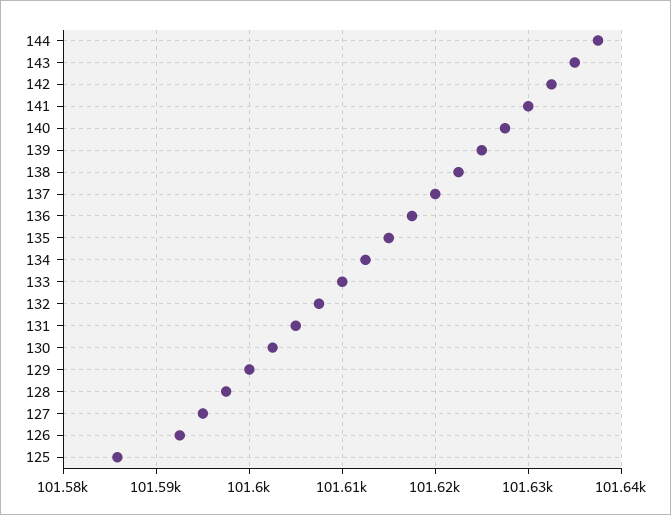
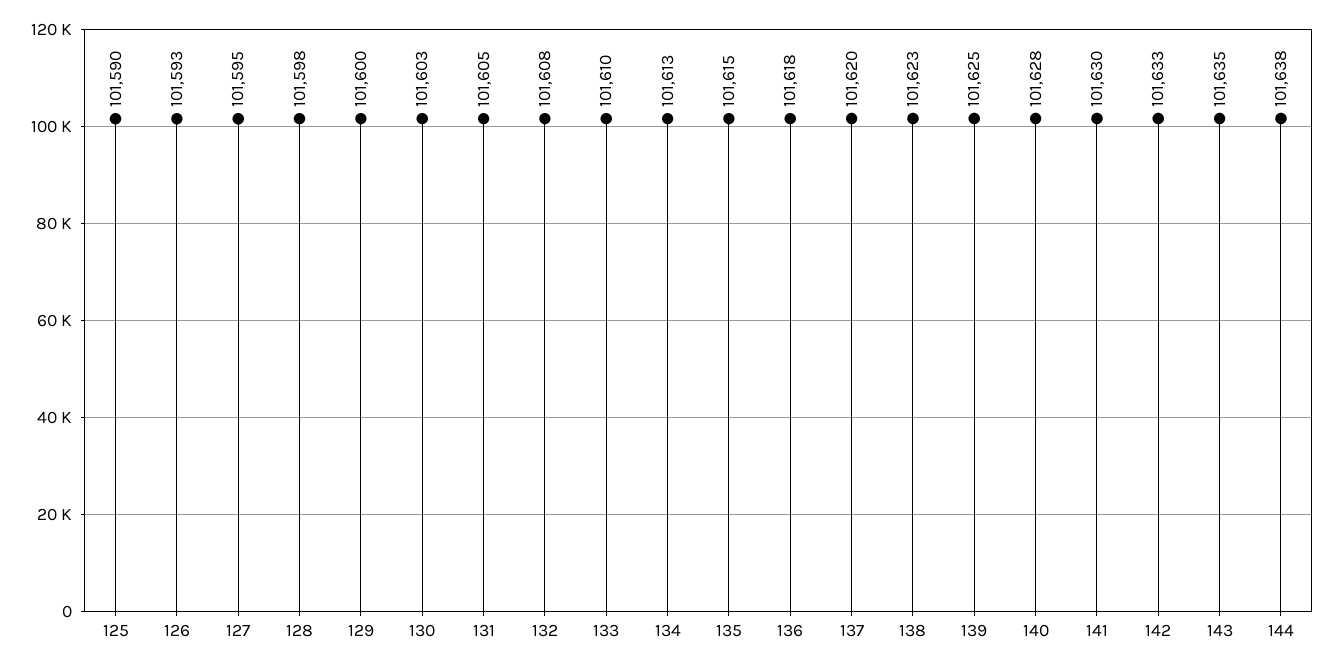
  {
    "144": 101638,
    "143": 101635,
    "142": 101633,
    "141": 101630,
    "140": 101628,
    "139": 101625,
    "138": 101623,
    "137": 101620,
    "136": 101618,
    "135": 101615,
    "134": 101613,
    "133": 101610,
    "132": 101608,
    "131": 101605,
    "130": 101603,
    "129": 101600,
    "128": 101598,
    "127": 101595,
    "126": 101593,
-   "125": 101586
+   "125": 101590
  }

